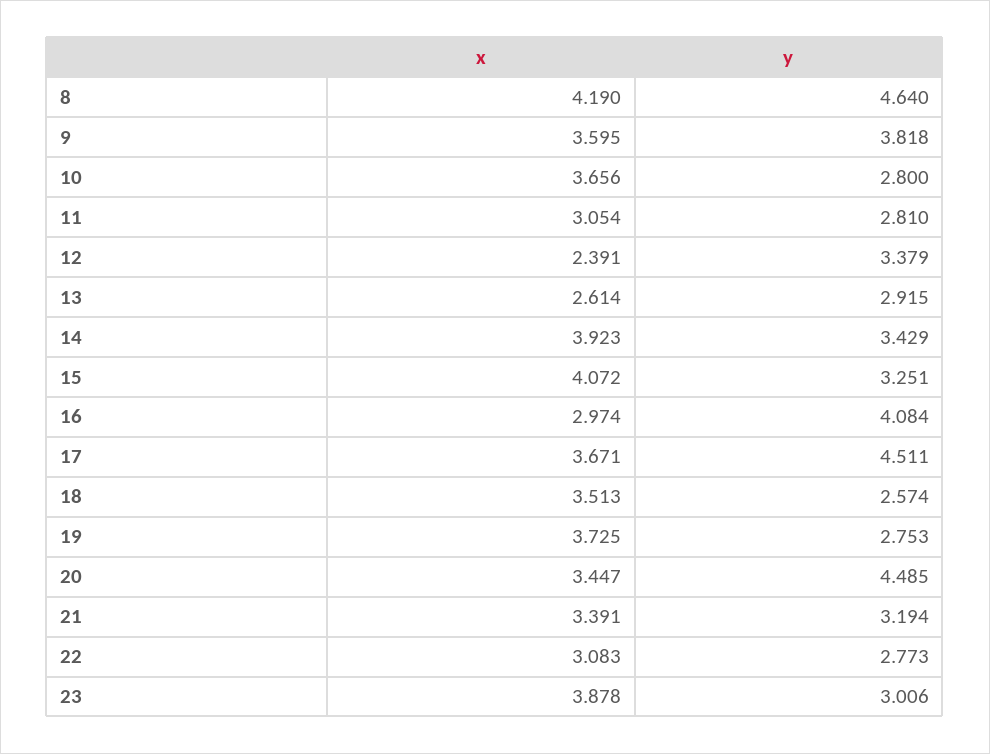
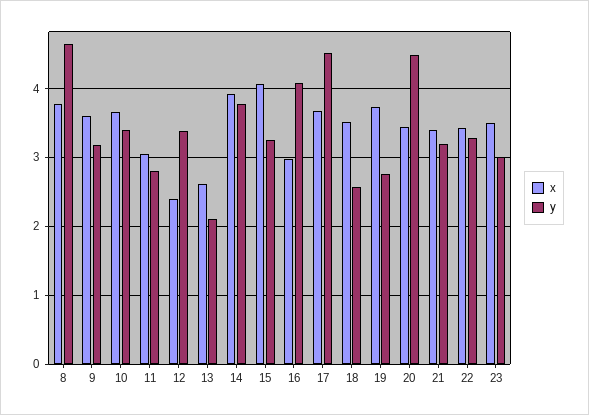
  {
    "x": {
-     "8": 4.19,
+     "8": 3.8,
      "9": 3.595,
      "10": 3.656,
      "11": 3.054,
      "12": 2.391,
      "13": 2.614,
      "14": 3.923,
      "15": 4.072,
      "16": 2.974,
      "17": 3.671,
      "18": 3.513,
      "19": 3.725,
      "20": 3.447,
      "21": 3.391,
-     "22": 3.083,
+     "22": 3.4,
-     "23": 3.878
+     "23": 3.5
    },
    "y": {
      "8": 4.64,
-     "9": 3.818,
+     "9": 3.2,
-     "10": 2.8,
+     "10": 3.4,
      "11": 2.81,
      "12": 3.379,
-     "13": 2.915,
+     "13": 2.1,
-     "14": 3.429,
+     "14": 3.8,
      "15": 3.251,
      "16": 4.084,
      "17": 4.511,
      "18": 2.574,
      "19": 2.753,
      "20": 4.485,
      "21": 3.194,
-     "22": 2.773,
+     "22": 3.3,
      "23": 3.006
    }
  }

